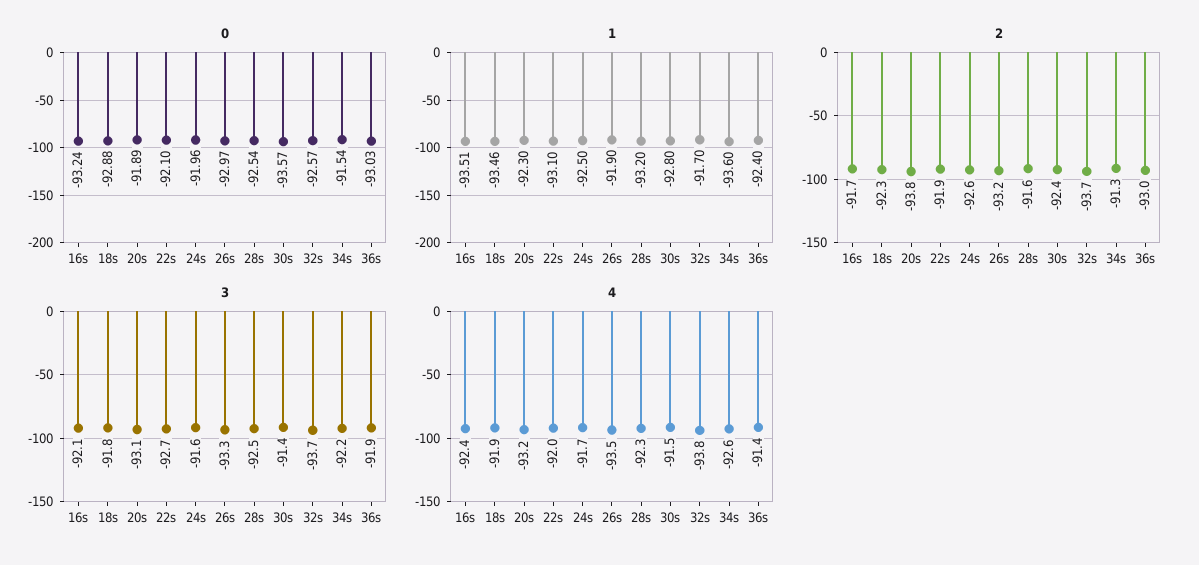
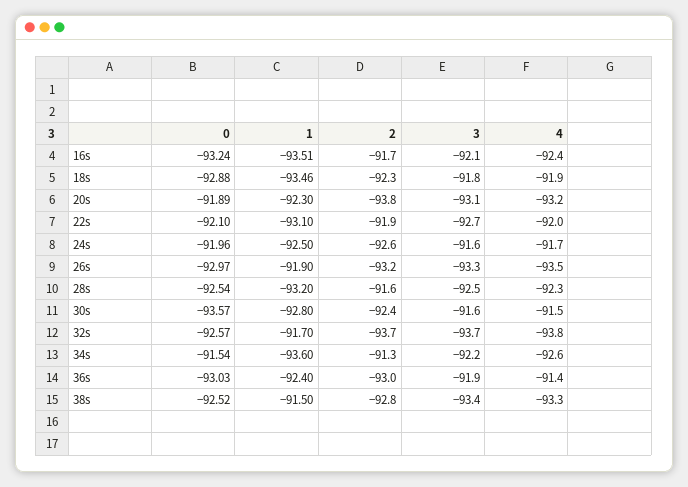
  {
    "0": {
      "16s": -93.24,
      "18s": -92.88,
      "20s": -91.89,
      "22s": -92.1,
      "24s": -91.96,
      "26s": -92.97,
      "28s": -92.54,
      "30s": -93.57,
      "32s": -92.57,
      "34s": -91.54,
-     "36s": -93.03
+     "36s": -93.03,
+     "38s": -92.52
    },
    "1": {
      "16s": -93.51,
      "18s": -93.46,
      "20s": -92.3,
      "22s": -93.1,
      "24s": -92.5,
      "26s": -91.9,
      "28s": -93.2,
      "30s": -92.8,
      "32s": -91.7,
      "34s": -93.6,
-     "36s": -92.4
+     "36s": -92.4,
+     "38s": -91.5
    },
    "2": {
      "16s": -91.7,
      "18s": -92.3,
      "20s": -93.8,
      "22s": -91.9,
      "24s": -92.6,
      "26s": -93.2,
      "28s": -91.6,
      "30s": -92.4,
      "32s": -93.7,
      "34s": -91.3,
-     "36s": -93
+     "36s": -93,
+     "38s": -92.8
    },
    "3": {
      "16s": -92.1,
      "18s": -91.8,
      "20s": -93.1,
      "22s": -92.7,
      "24s": -91.6,
      "26s": -93.3,
      "28s": -92.5,
-     "30s": -91.4,
+     "30s": -91.6,
      "32s": -93.7,
      "34s": -92.2,
-     "36s": -91.9
+     "36s": -91.9,
+     "38s": -93.4
    },
    "4": {
      "16s": -92.4,
      "18s": -91.9,
      "20s": -93.2,
      "22s": -92,
      "24s": -91.7,
      "26s": -93.5,
      "28s": -92.3,
      "30s": -91.5,
      "32s": -93.8,
      "34s": -92.6,
-     "36s": -91.4
+     "36s": -91.4,
+     "38s": -93.3
    }
  }

